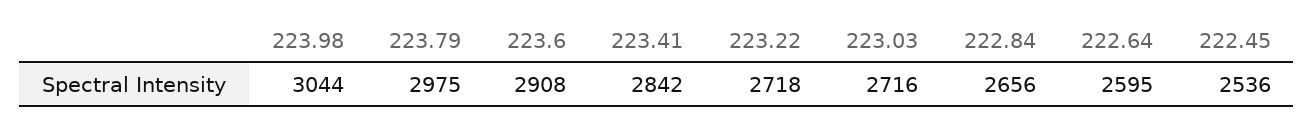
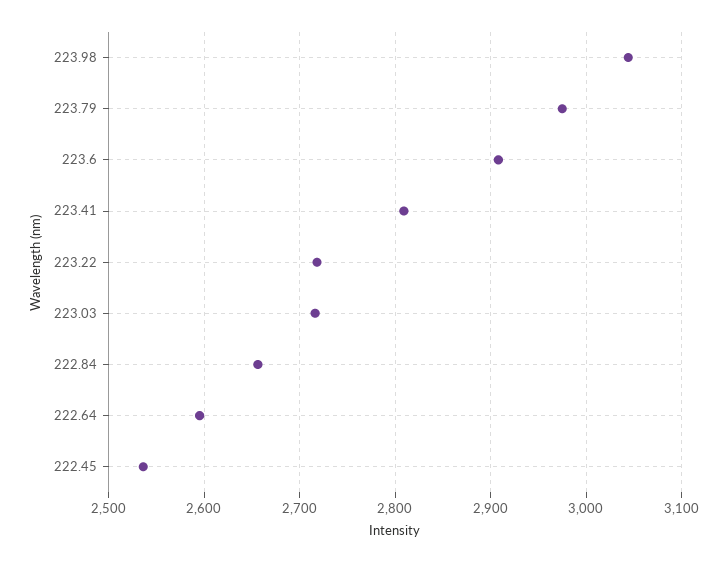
  {
    "223.98": 3044,
    "223.79": 2975,
    "223.6": 2908,
-   "223.41": 2842,
+   "223.41": 2810,
    "223.22": 2718,
    "223.03": 2716,
    "222.84": 2656,
    "222.64": 2595,
    "222.45": 2536
  }

